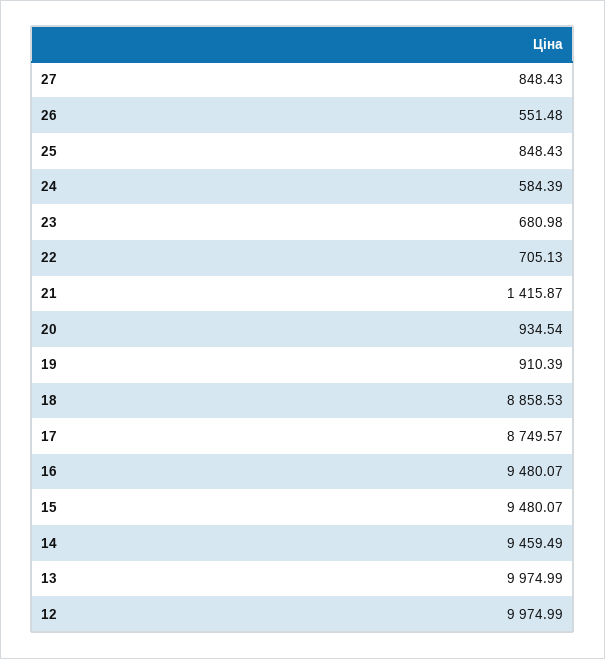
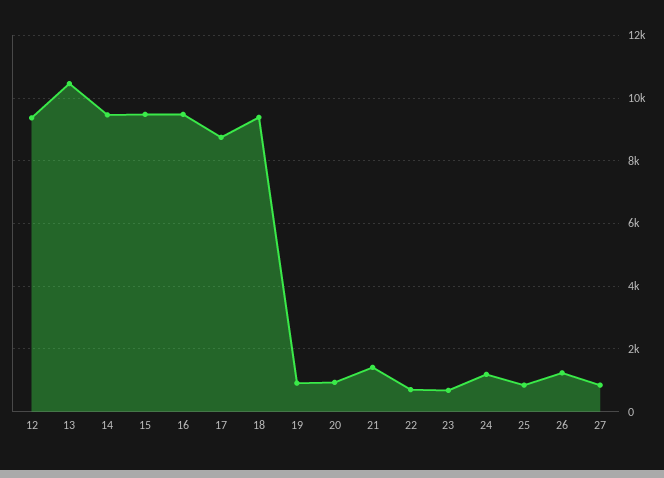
  {
    "27": 848.43,
-   "26": 551.48,
+   "26": 1200,
    "25": 848.43,
-   "24": 584.39,
+   "24": 1200,
    "23": 680.98,
    "22": 705.13,
    "21": 1415.87,
    "20": 934.54,
    "19": 910.39,
-   "18": 8858.53,
+   "18": 9400,
    "17": 8749.57,
    "16": 9480.07,
    "15": 9480.07,
    "14": 9459.49,
-   "13": 9974.99,
+   "13": 10400,
-   "12": 9974.99
+   "12": 9400
  }

